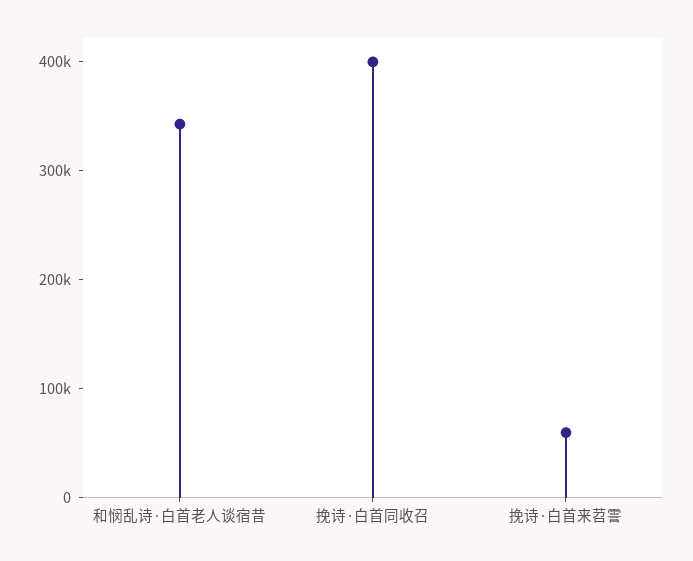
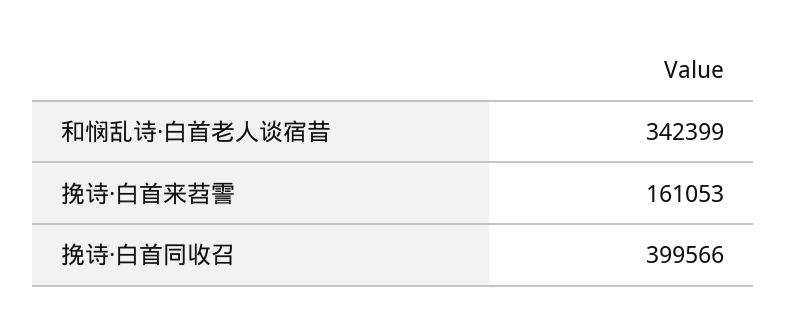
  {
    "和悯乱诗·白首老人谈宿昔": 342399,
    "挽诗·白首同收召": 399566,
-   "挽诗·白首来苕霅": 60000
+   "挽诗·白首来苕霅": 161053
  }

